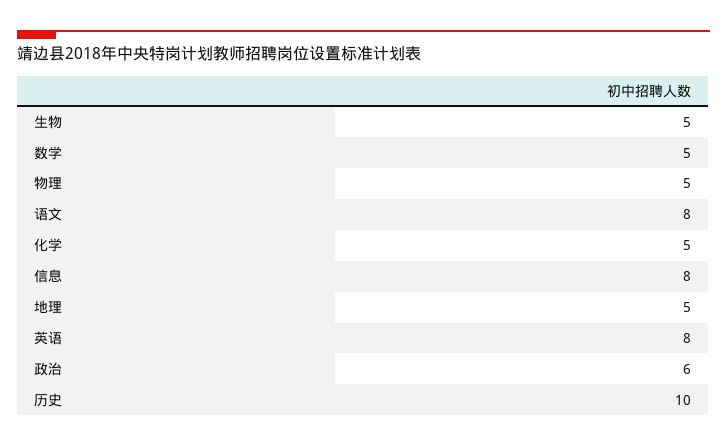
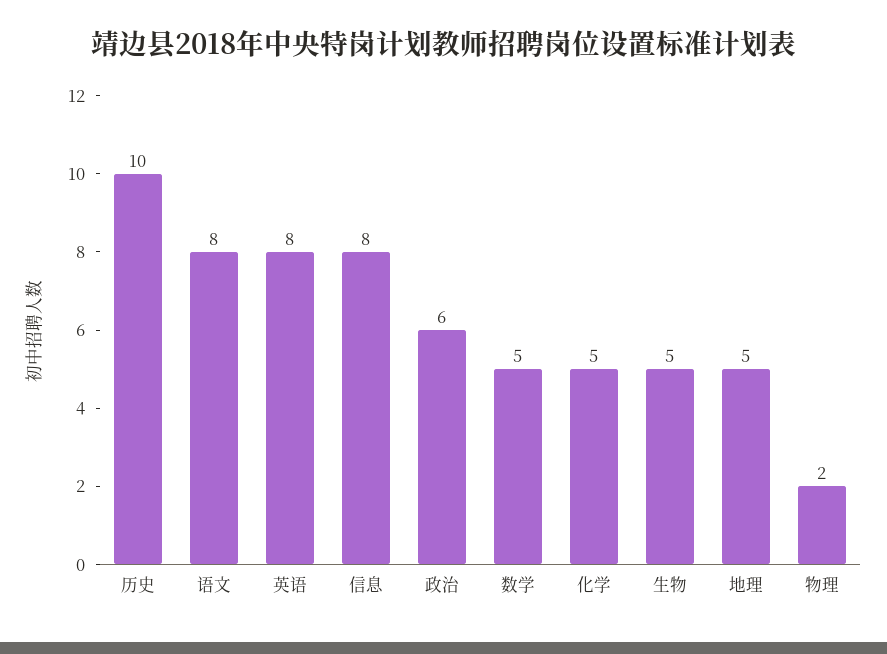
  {
    "生物": 5,
    "数学": 5,
-   "物理": 5,
+   "物理": 2,
    "语文": 8,
    "化学": 5,
    "信息": 8,
    "地理": 5,
    "英语": 8,
    "政治": 6,
    "历史": 10
  }

